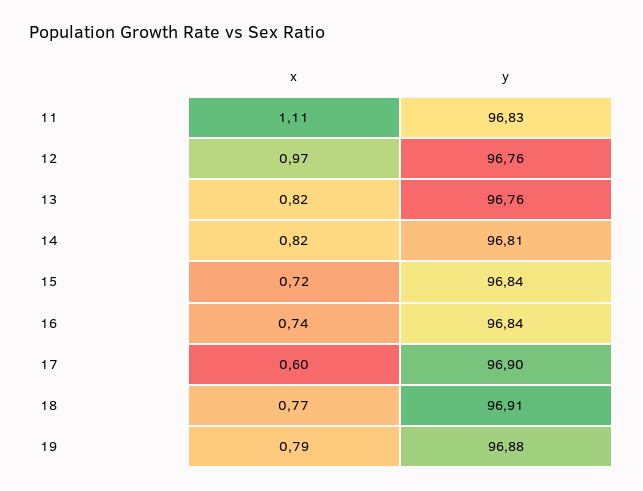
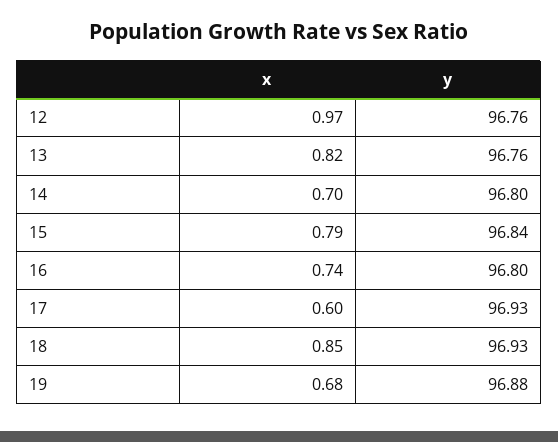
  {
    "x": {
-     "11": 1.11,
      "12": 0.97,
      "13": 0.82,
-     "14": 0.82,
+     "14": 0.7,
-     "15": 0.72,
+     "15": 0.79,
      "16": 0.74,
      "17": 0.6,
-     "18": 0.77,
+     "18": 0.85,
-     "19": 0.79
+     "19": 0.68
    },
    "y": {
-     "11": 96.83,
      "12": 96.76,
      "13": 96.76,
-     "14": 96.81,
+     "14": 96.8,
      "15": 96.84,
-     "16": 96.84,
+     "16": 96.8,
-     "17": 96.9,
+     "17": 96.93,
-     "18": 96.91,
+     "18": 96.93,
      "19": 96.88
    }
  }

